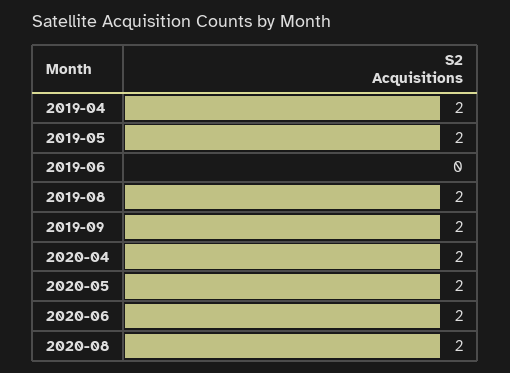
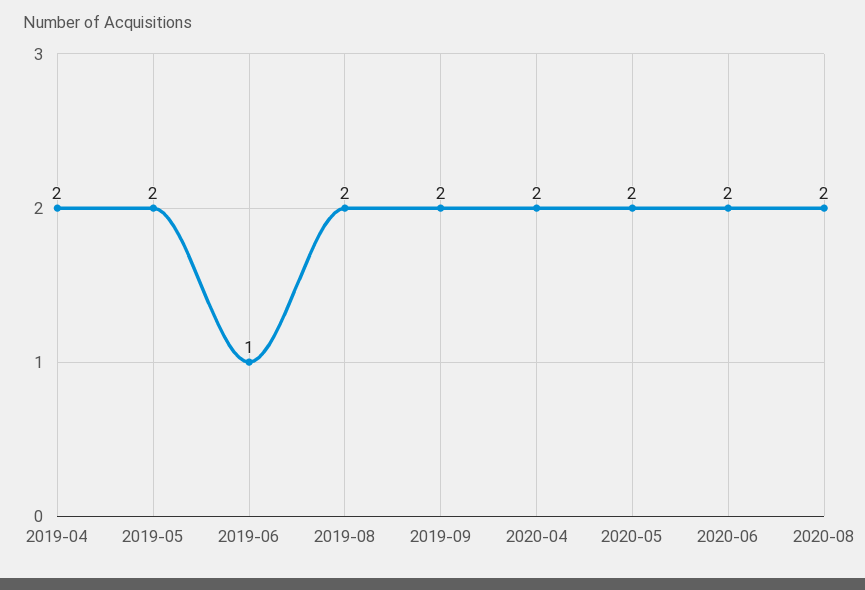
  {
    "2019-04": 2,
    "2019-05": 2,
-   "2019-06": 0,
+   "2019-06": 1,
    "2019-08": 2,
    "2019-09": 2,
    "2020-04": 2,
    "2020-05": 2,
    "2020-06": 2,
    "2020-08": 2
  }

